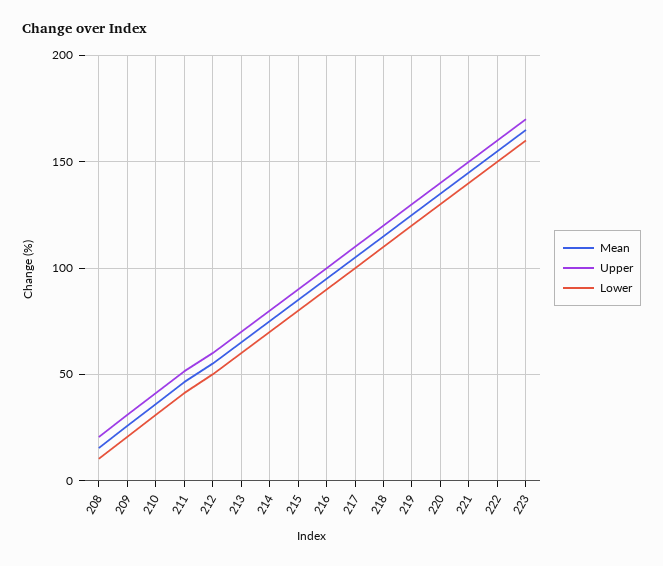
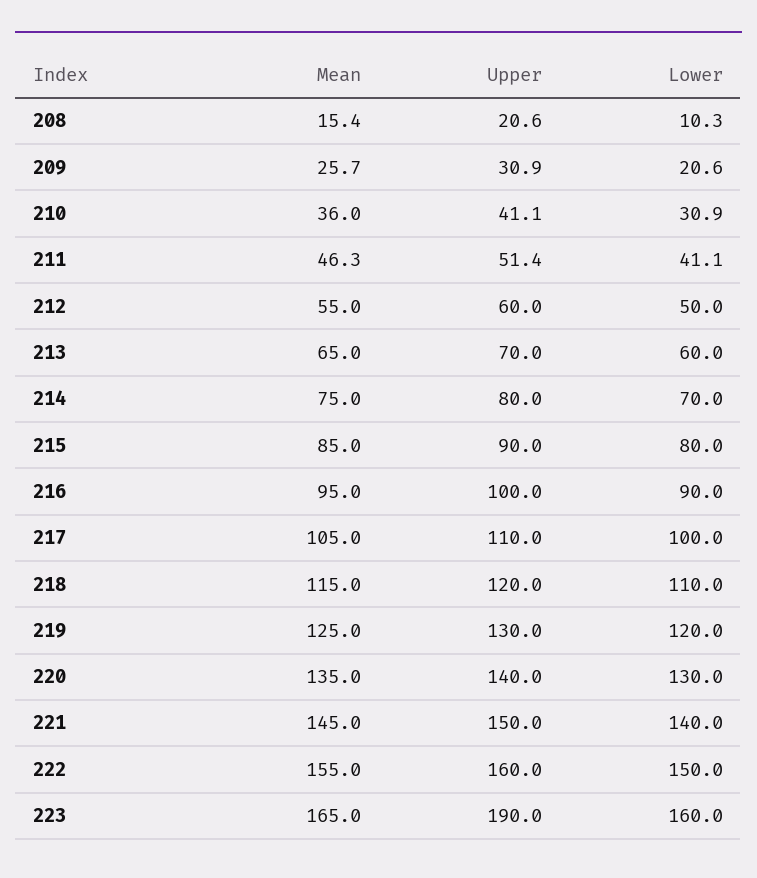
  {
    "Mean": {
      "208": 15.4,
      "209": 25.7,
      "210": 36,
      "211": 46.3,
      "212": 55,
      "213": 65,
      "214": 75,
      "215": 85,
      "216": 95,
      "217": 105,
      "218": 115,
      "219": 125,
      "220": 135,
      "221": 145,
      "222": 155,
      "223": 165
    },
    "Upper": {
      "208": 20.6,
      "209": 30.9,
      "210": 41.1,
      "211": 51.4,
      "212": 60,
      "213": 70,
      "214": 80,
      "215": 90,
      "216": 100,
      "217": 110,
      "218": 120,
      "219": 130,
      "220": 140,
      "221": 150,
      "222": 160,
-     "223": 170
+     "223": 190
    },
    "Lower": {
      "208": 10.3,
      "209": 20.6,
      "210": 30.9,
      "211": 41.1,
      "212": 50,
      "213": 60,
      "214": 70,
      "215": 80,
      "216": 90,
      "217": 100,
      "218": 110,
      "219": 120,
      "220": 130,
      "221": 140,
      "222": 150,
      "223": 160
    }
  }

